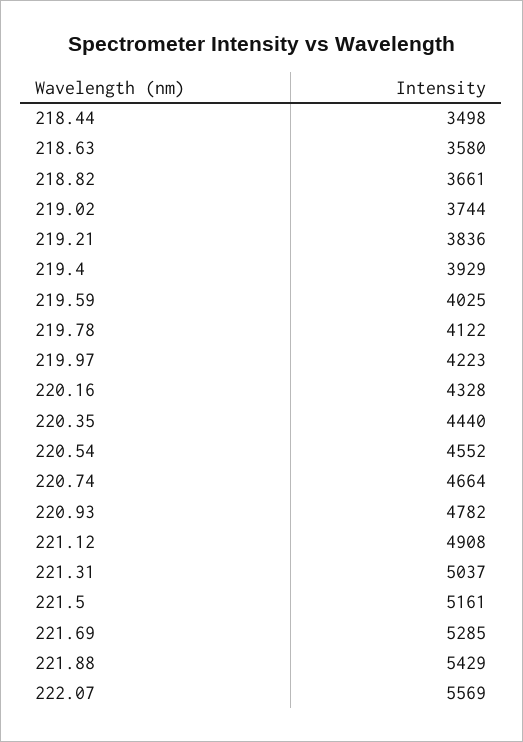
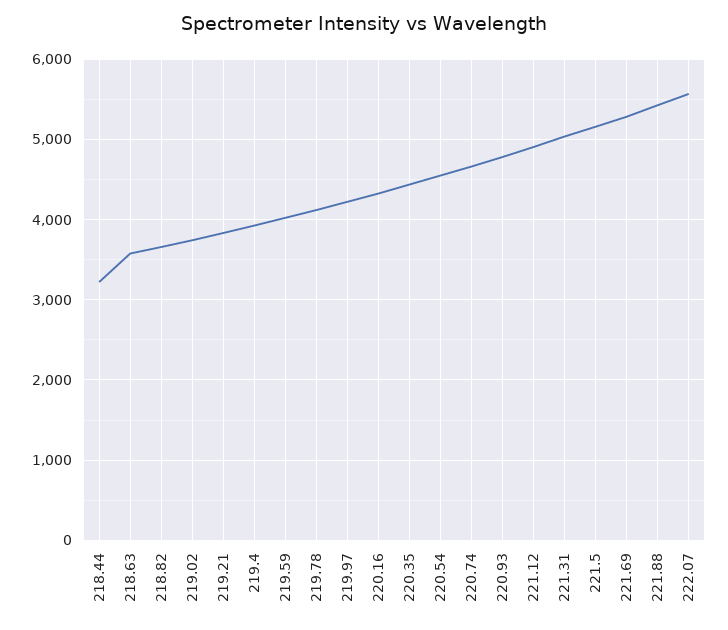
  {
-   "218.44": 3498,
+   "218.44": 3200,
    "218.63": 3580,
    "218.82": 3661,
    "219.02": 3744,
    "219.21": 3836,
    "219.4": 3929,
    "219.59": 4025,
    "219.78": 4122,
    "219.97": 4223,
    "220.16": 4328,
    "220.35": 4440,
    "220.54": 4552,
    "220.74": 4664,
    "220.93": 4782,
    "221.12": 4908,
    "221.31": 5037,
    "221.5": 5161,
    "221.69": 5285,
    "221.88": 5429,
    "222.07": 5569
  }

